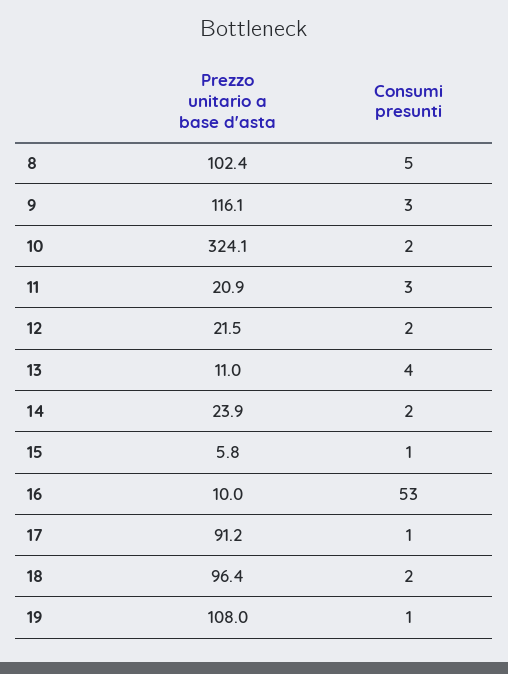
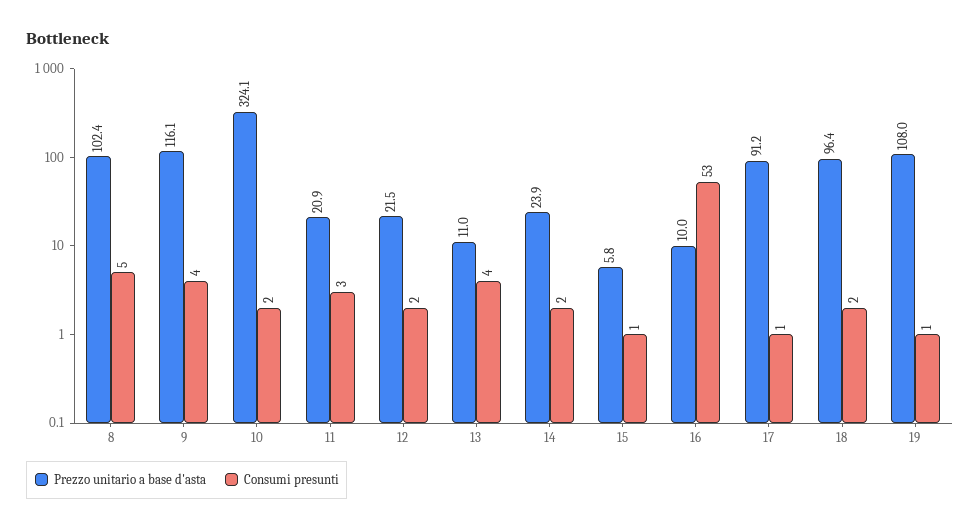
  {
    "Prezzo unitario a base d'asta": {
      "8": 102.4,
      "9": 116.1,
      "10": 324.1,
      "11": 20.9,
      "12": 21.5,
      "13": 11,
      "14": 23.9,
      "15": 5.8,
      "16": 10,
      "17": 91.2,
      "18": 96.4,
      "19": 108
    },
    "Consumi presunti": {
      "8": 5,
-     "9": 3,
+     "9": 4,
      "10": 2,
      "11": 3,
      "12": 2,
      "13": 4,
      "14": 2,
      "15": 1,
      "16": 53,
      "17": 1,
      "18": 2,
      "19": 1
    }
  }

